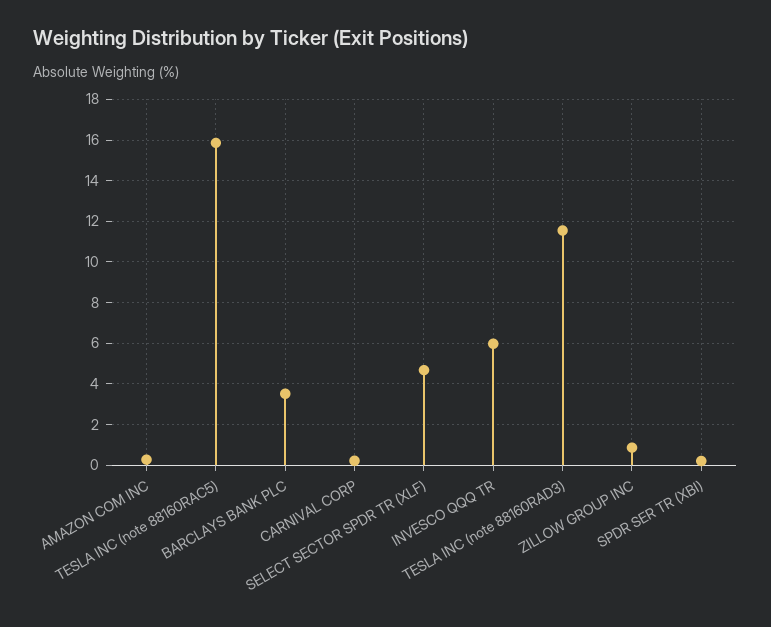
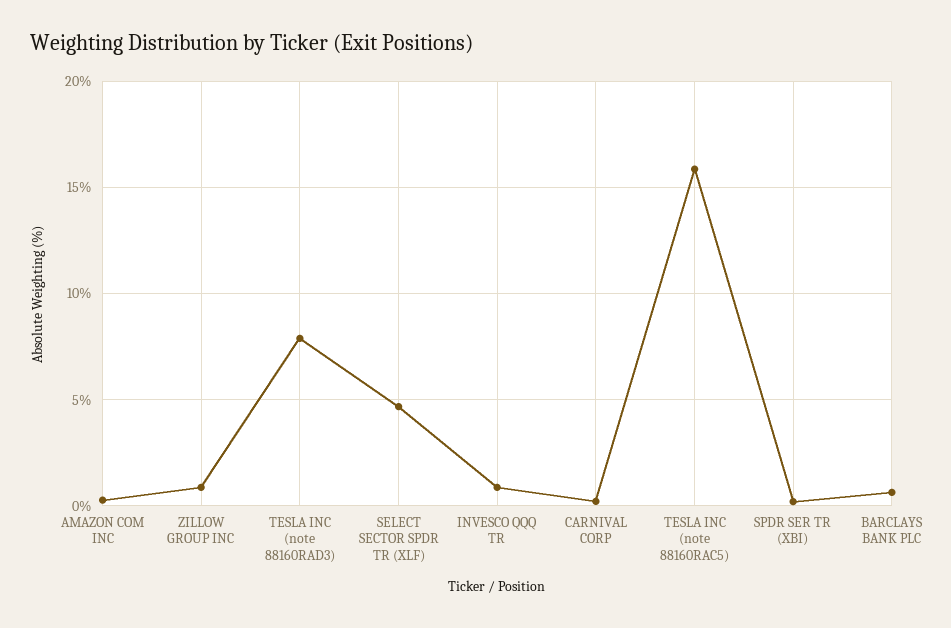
  {
    "AMAZON COM INC": 0.5,
    "TESLA INC (note 88160RAC5)": 16,
-   "BARCLAYS BANK PLC": 3.5,
+   "BARCLAYS BANK PLC": 0.5,
    "CARNIVAL CORP": 0,
    "SELECT SECTOR SPDR TR (XLF)": 4.5,
-   "INVESCO QQQ TR": 6,
+   "INVESCO QQQ TR": 1,
-   "TESLA INC (note 88160RAD3)": 11.5,
+   "TESLA INC (note 88160RAD3)": 8,
    "ZILLOW GROUP INC": 1,
    "SPDR SER TR (XBI)": 0
  }

